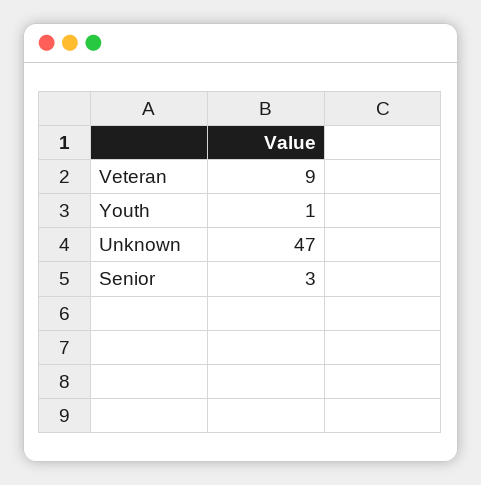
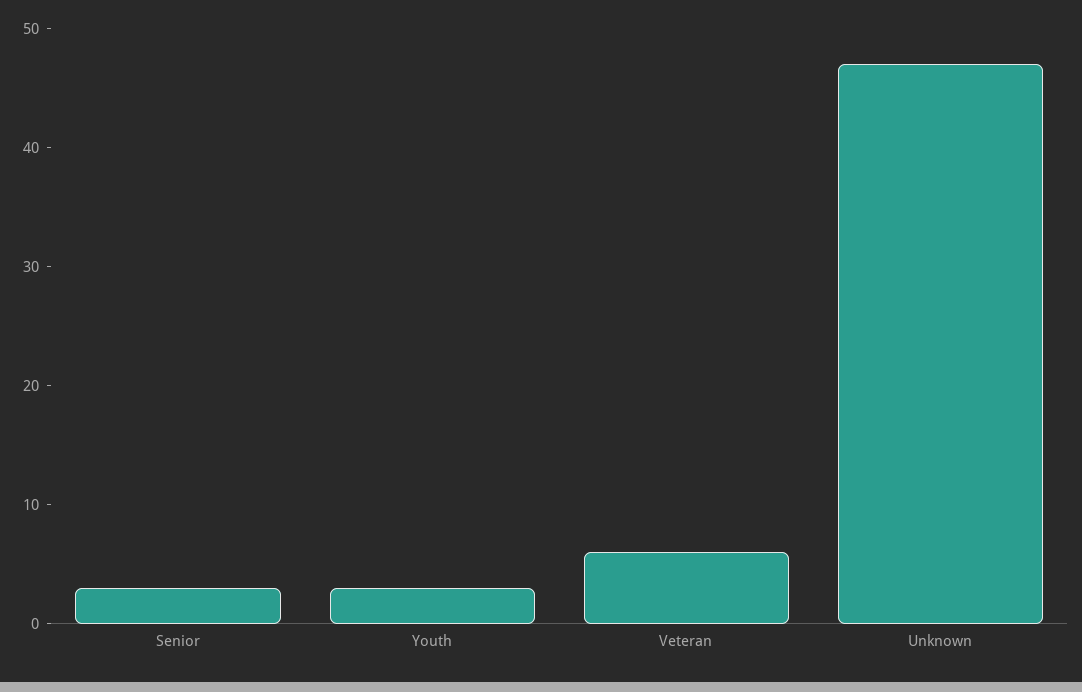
  {
-   "Veteran": 9,
+   "Veteran": 6,
-   "Youth": 1,
+   "Youth": 3,
    "Unknown": 47,
    "Senior": 3
  }

